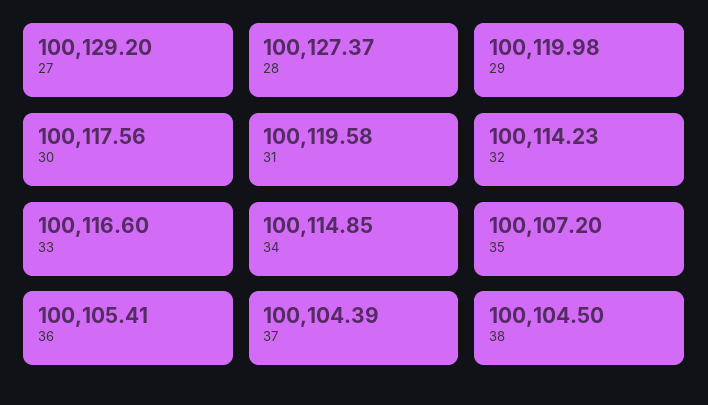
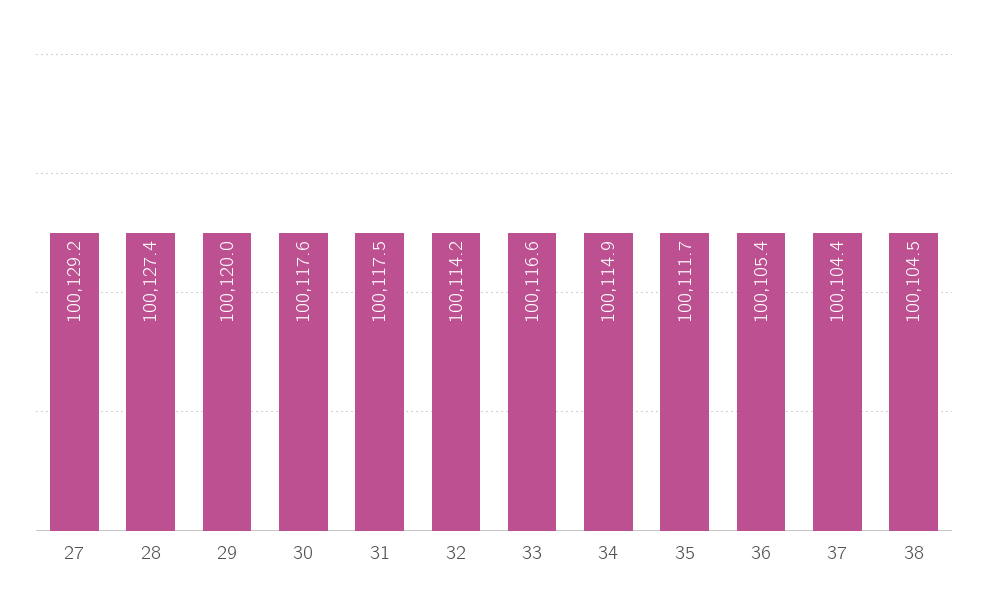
  {
    "27": 100129.2,
    "28": 100127.37,
    "29": 100119.98,
    "30": 100117.56,
-   "31": 100119.58,
+   "31": 100117.5,
    "32": 100114.23,
    "33": 100116.6,
    "34": 100114.85,
-   "35": 100107.2,
+   "35": 100111.7,
    "36": 100105.41,
    "37": 100104.39,
    "38": 100104.5
  }

